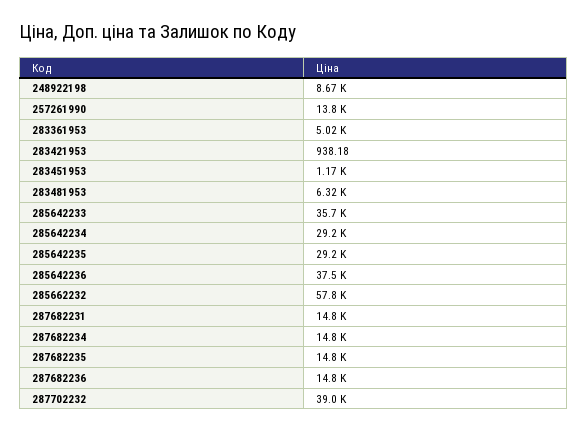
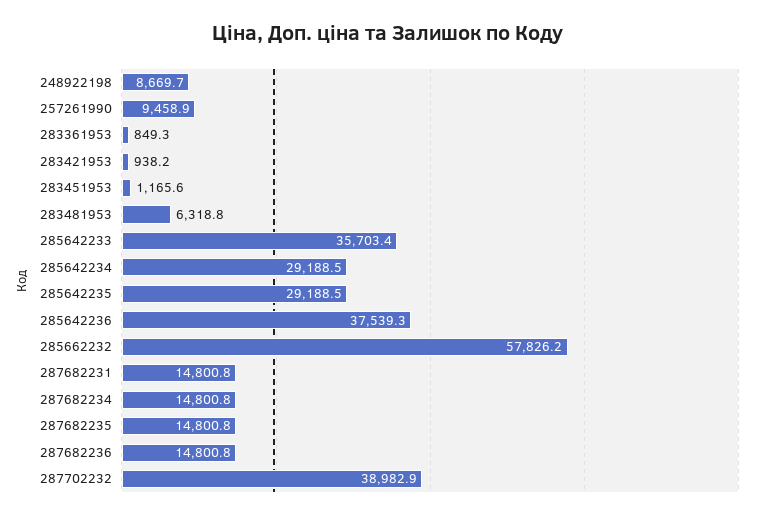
  {
    "248922198": 8669.7,
-   "257261990": 13800,
+   "257261990": 9458.9,
-   "283361953": 5020,
+   "283361953": 849.3,
    "283421953": 938.18,
    "283451953": 1165.6,
    "283481953": 6318.8,
    "285642233": 35703.4,
    "285642234": 29188.5,
    "285642235": 29188.5,
    "285642236": 37539.3,
    "285662232": 57826.2,
    "287682231": 14800.8,
    "287682234": 14800.8,
    "287682235": 14800.8,
    "287682236": 14800.8,
    "287702232": 38982.9
  }

